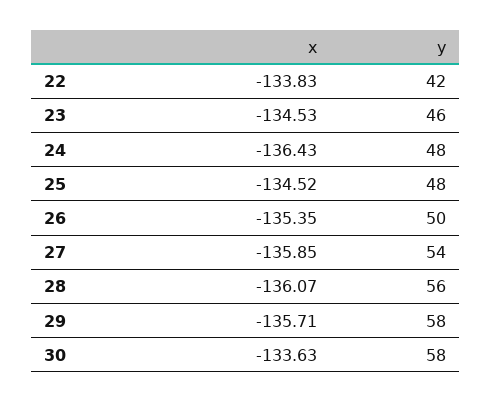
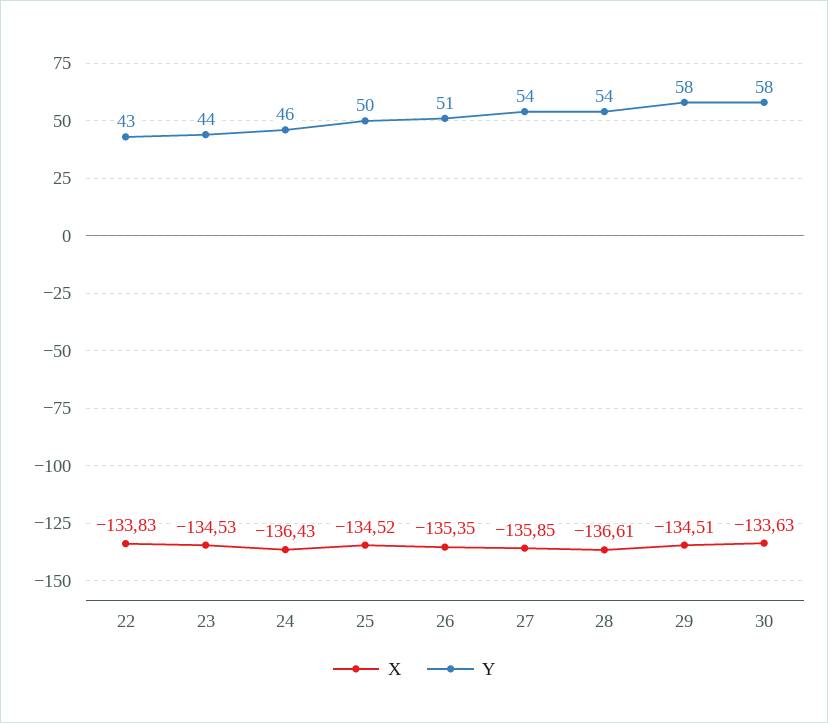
  {
    "x": {
      "22": -133.83,
      "23": -134.53,
      "24": -136.43,
      "25": -134.52,
      "26": -135.35,
      "27": -135.85,
-     "28": -136.07,
+     "28": -136.61,
-     "29": -135.71,
+     "29": -134.51,
      "30": -133.63
    },
    "y": {
-     "22": 42,
+     "22": 43,
-     "23": 46,
+     "23": 44,
-     "24": 48,
+     "24": 46,
-     "25": 48,
+     "25": 50,
-     "26": 50,
+     "26": 51,
      "27": 54,
-     "28": 56,
+     "28": 54,
      "29": 58,
      "30": 58
    }
  }

